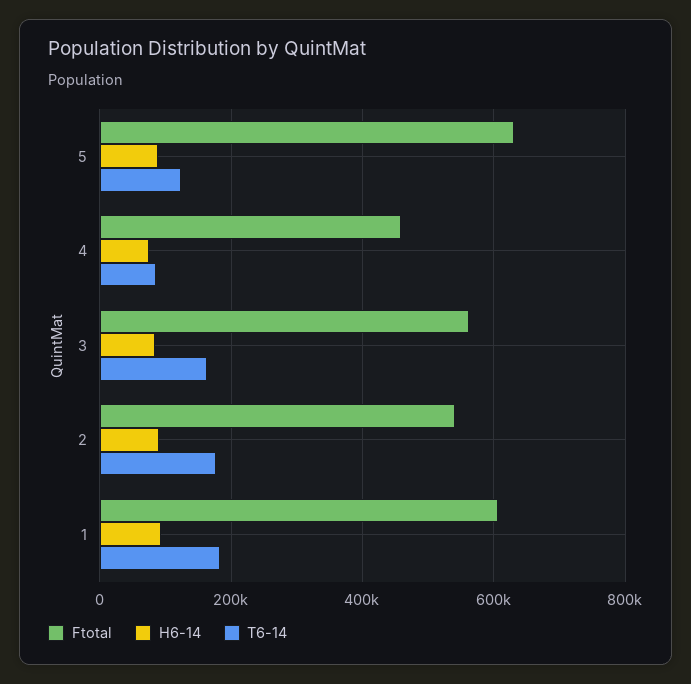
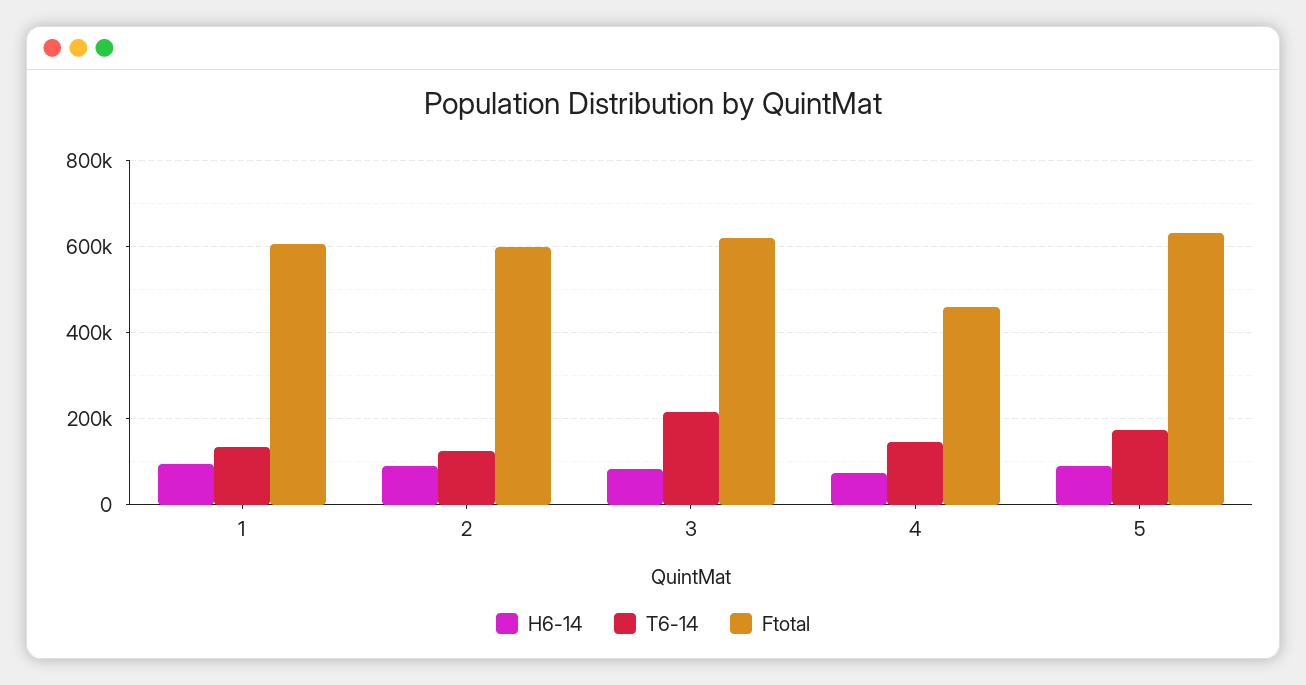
  {
    "Ftotal": {
      "5": 640000,
      "4": 460000,
-     "3": 560000,
+     "3": 620000,
-     "2": 540000,
+     "2": 600000,
      "1": 600000
    },
    "H6-14": {
      "5": 80000,
      "4": 80000,
      "3": 80000,
      "2": 80000,
      "1": 100000
    },
    "T6-14": {
-     "5": 120000,
+     "5": 180000,
-     "4": 80000,
+     "4": 140000,
-     "3": 160000,
+     "3": 220000,
-     "2": 180000,
+     "2": 120000,
-     "1": 180000
+     "1": 140000
    }
  }

